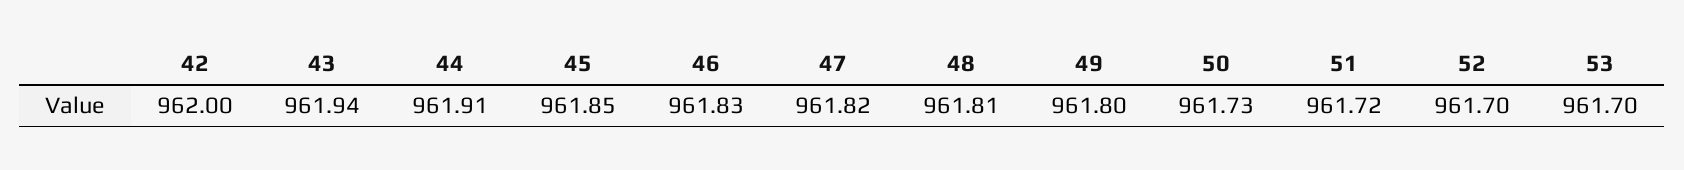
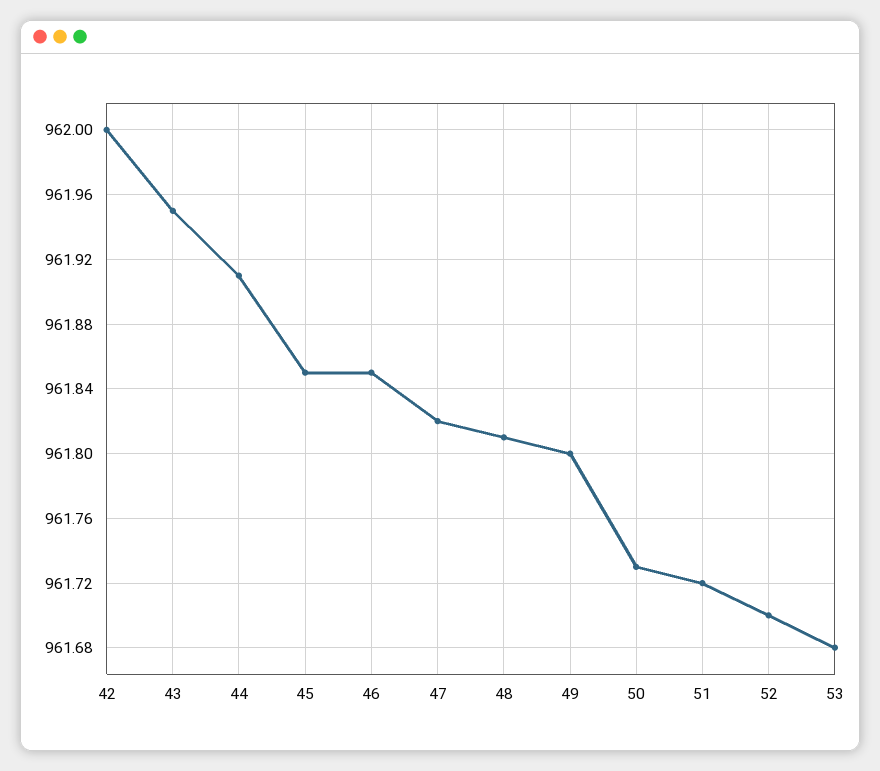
  {
    "42": 962,
-   "43": 961.94,
+   "43": 961.95,
    "44": 961.91,
    "45": 961.85,
-   "46": 961.83,
+   "46": 961.85,
    "47": 961.82,
    "48": 961.81,
    "49": 961.8,
    "50": 961.73,
    "51": 961.72,
    "52": 961.7,
-   "53": 961.7
+   "53": 961.68
  }

